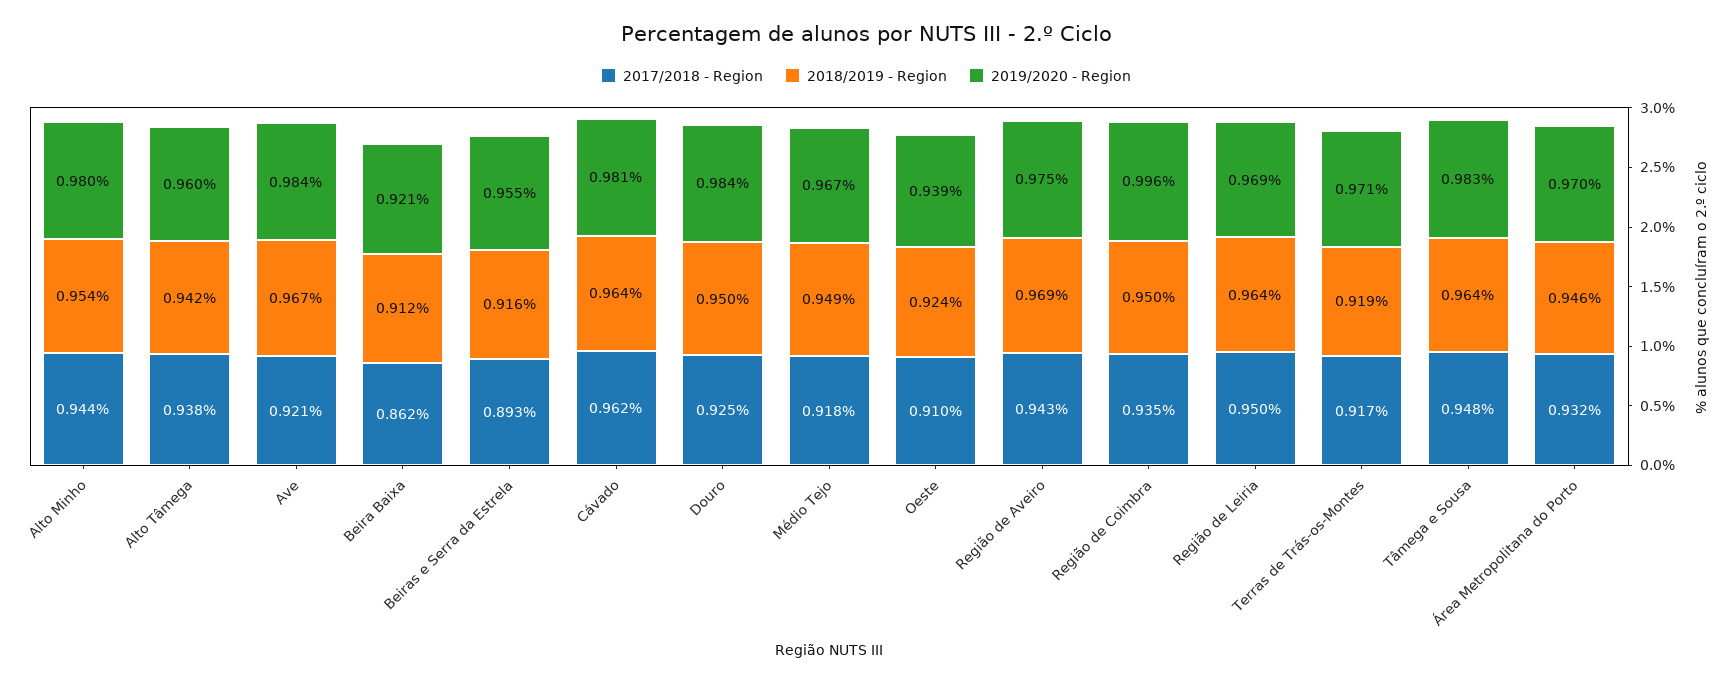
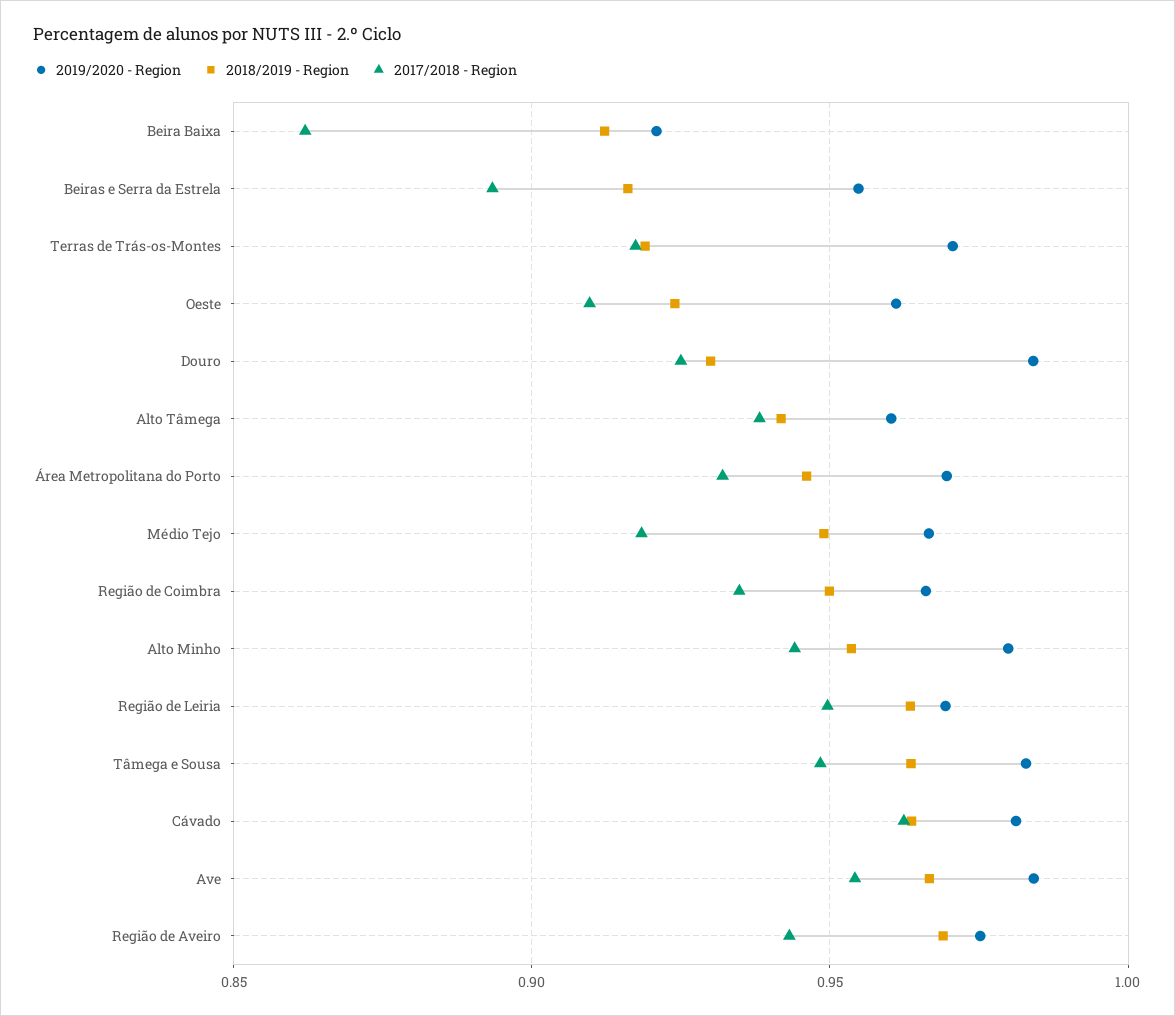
  {
    "2017/2018 - Region": {
      "Alto Minho": 0.944,
      "Alto Tâmega": 0.938,
-     "Ave": 0.921,
+     "Ave": 0.955,
      "Beira Baixa": 0.862,
      "Beiras e Serra da Estrela": 0.893,
      "Cávado": 0.962,
      "Douro": 0.925,
      "Médio Tejo": 0.918,
      "Oeste": 0.91,
      "Região de Aveiro": 0.943,
      "Região de Coimbra": 0.935,
      "Região de Leiria": 0.95,
      "Terras de Trás-os-Montes": 0.917,
      "Tâmega e Sousa": 0.948,
      "Área Metropolitana do Porto": 0.932
    },
    "2018/2019 - Region": {
      "Alto Minho": 0.954,
      "Alto Tâmega": 0.942,
      "Ave": 0.967,
      "Beira Baixa": 0.912,
      "Beiras e Serra da Estrela": 0.916,
      "Cávado": 0.964,
-     "Douro": 0.95,
+     "Douro": 0.93,
      "Médio Tejo": 0.949,
      "Oeste": 0.924,
      "Região de Aveiro": 0.969,
      "Região de Coimbra": 0.95,
      "Região de Leiria": 0.964,
      "Terras de Trás-os-Montes": 0.919,
      "Tâmega e Sousa": 0.964,
      "Área Metropolitana do Porto": 0.946
    },
    "2019/2020 - Region": {
      "Alto Minho": 0.98,
      "Alto Tâmega": 0.96,
      "Ave": 0.984,
      "Beira Baixa": 0.921,
      "Beiras e Serra da Estrela": 0.955,
      "Cávado": 0.981,
      "Douro": 0.984,
      "Médio Tejo": 0.967,
-     "Oeste": 0.939,
+     "Oeste": 0.96,
      "Região de Aveiro": 0.975,
-     "Região de Coimbra": 0.996,
+     "Região de Coimbra": 0.965,
      "Região de Leiria": 0.969,
      "Terras de Trás-os-Montes": 0.971,
      "Tâmega e Sousa": 0.983,
      "Área Metropolitana do Porto": 0.97
    }
  }

